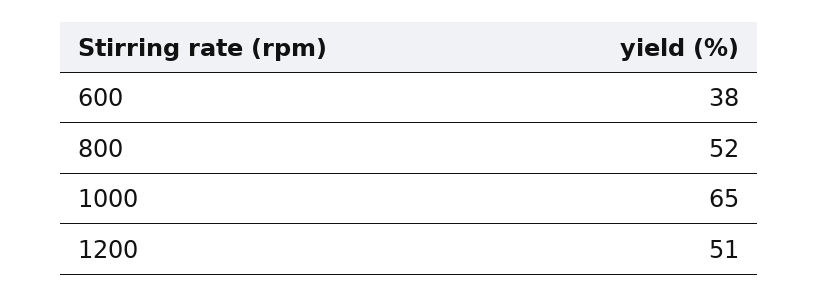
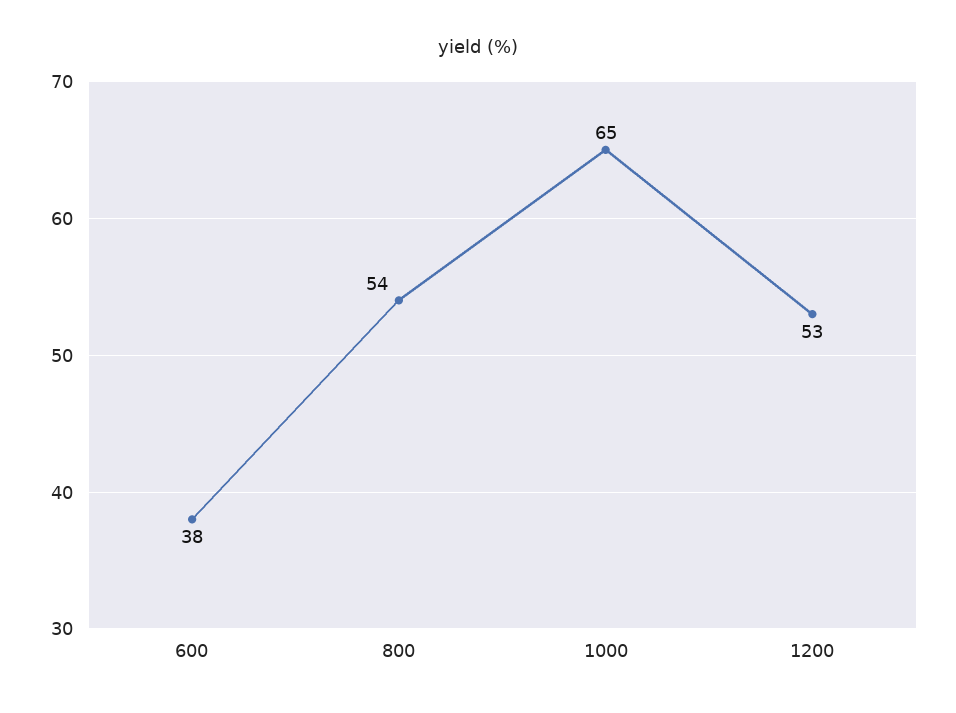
  {
    "600": 38,
-   "800": 52,
+   "800": 54,
    "1000": 65,
-   "1200": 51
+   "1200": 53
  }

